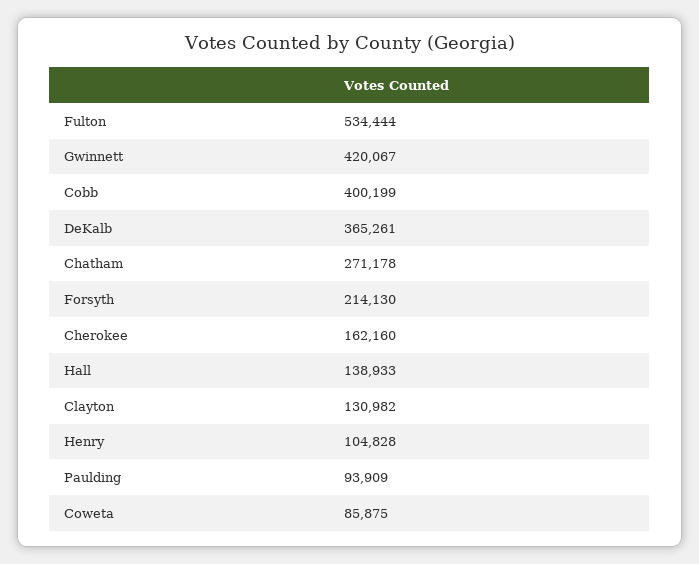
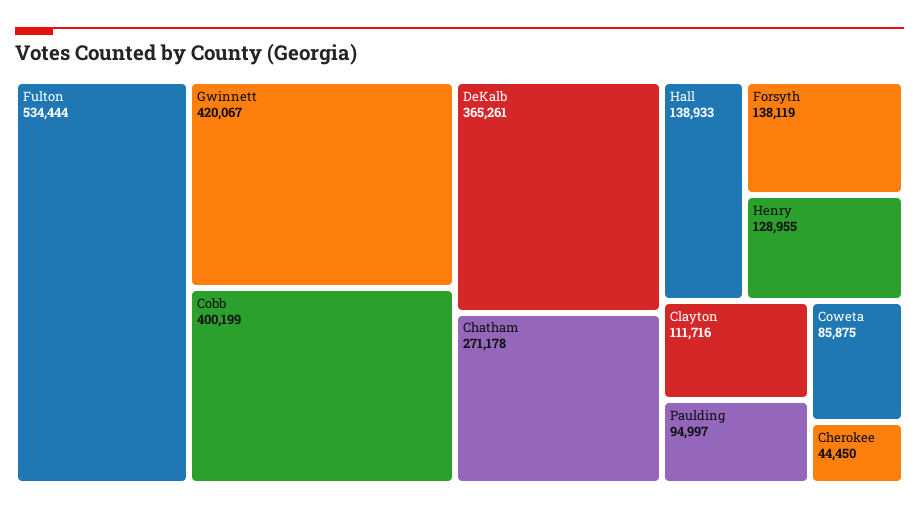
  {
    "Fulton": 534444,
    "Gwinnett": 420067,
    "Cobb": 400199,
    "DeKalb": 365261,
    "Chatham": 271178,
-   "Forsyth": 214130,
+   "Forsyth": 138119,
-   "Cherokee": 162160,
+   "Cherokee": 44450,
    "Hall": 138933,
-   "Clayton": 130982,
+   "Clayton": 111716,
-   "Henry": 104828,
+   "Henry": 128955,
-   "Paulding": 93909,
+   "Paulding": 94997,
    "Coweta": 85875
  }

